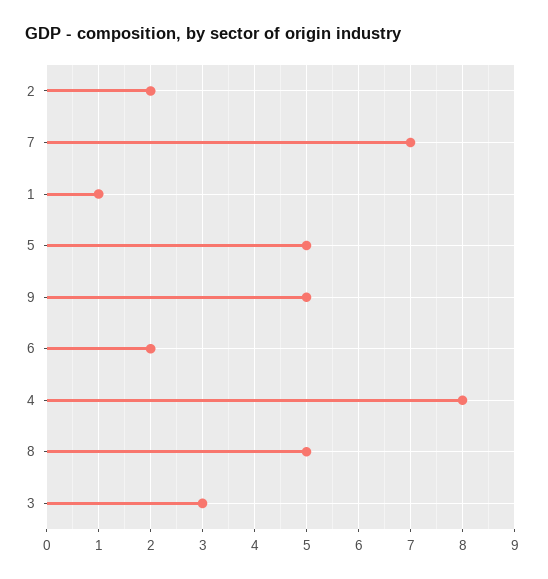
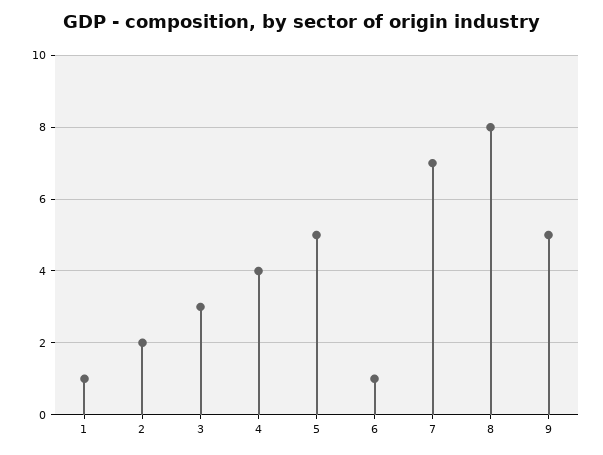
  {
    "2": 2,
    "7": 7,
    "1": 1,
    "5": 5,
    "9": 5,
-   "6": 2,
+   "6": 1,
-   "4": 8,
+   "4": 4,
-   "8": 5,
+   "8": 8,
    "3": 3
  }

